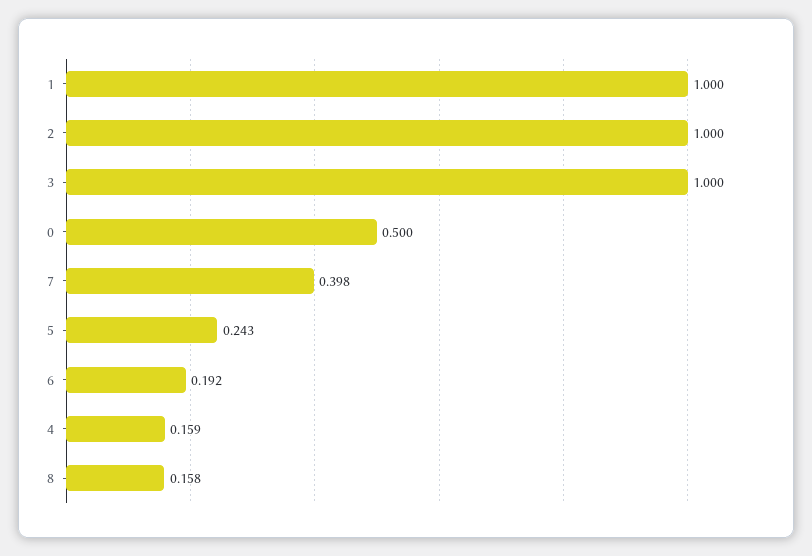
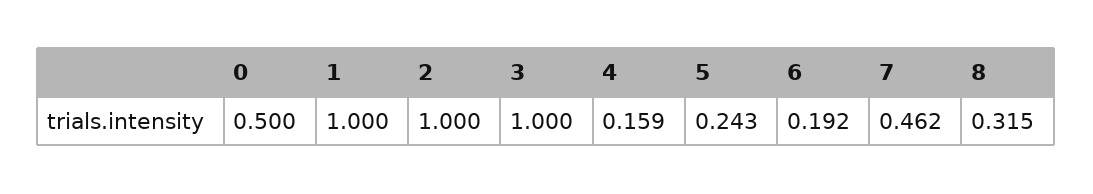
  {
    "1": 1,
    "2": 1,
    "3": 1,
    "0": 0.5,
-   "7": 0.398,
+   "7": 0.462,
    "5": 0.243,
    "6": 0.192,
    "4": 0.159,
-   "8": 0.158
+   "8": 0.315
  }

